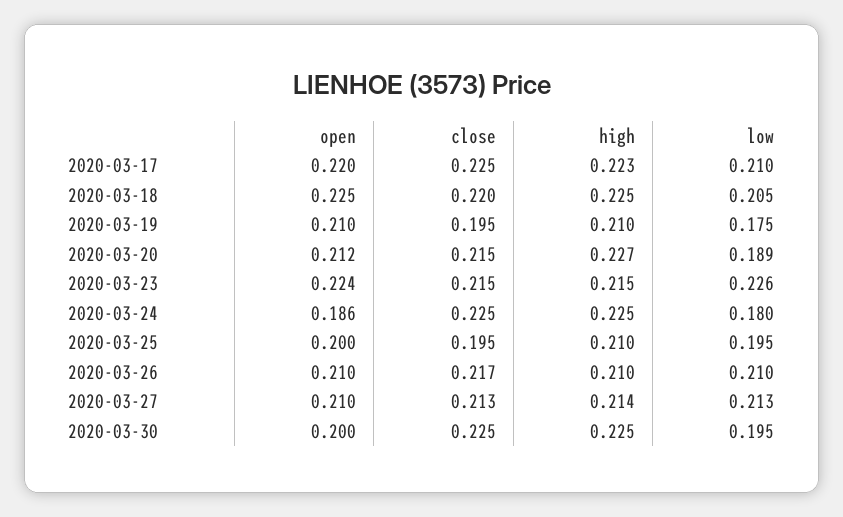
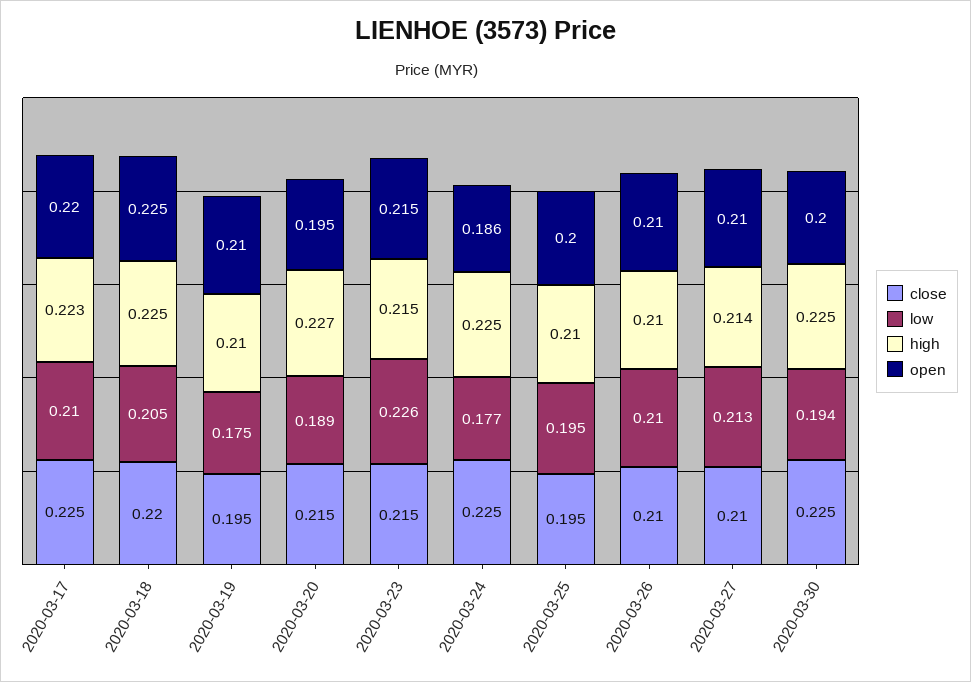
  {
    "open": {
      "2020-03-17": 0.22,
      "2020-03-18": 0.225,
      "2020-03-19": 0.21,
-     "2020-03-20": 0.212,
+     "2020-03-20": 0.195,
-     "2020-03-23": 0.224,
+     "2020-03-23": 0.215,
      "2020-03-24": 0.186,
      "2020-03-25": 0.2,
      "2020-03-26": 0.21,
      "2020-03-27": 0.21,
      "2020-03-30": 0.2
    },
    "close": {
      "2020-03-17": 0.225,
      "2020-03-18": 0.22,
      "2020-03-19": 0.195,
      "2020-03-20": 0.215,
      "2020-03-23": 0.215,
      "2020-03-24": 0.225,
      "2020-03-25": 0.195,
-     "2020-03-26": 0.217,
+     "2020-03-26": 0.21,
-     "2020-03-27": 0.213,
+     "2020-03-27": 0.21,
      "2020-03-30": 0.225
    },
    "high": {
      "2020-03-17": 0.223,
      "2020-03-18": 0.225,
      "2020-03-19": 0.21,
      "2020-03-20": 0.227,
      "2020-03-23": 0.215,
      "2020-03-24": 0.225,
      "2020-03-25": 0.21,
      "2020-03-26": 0.21,
      "2020-03-27": 0.214,
      "2020-03-30": 0.225
    },
    "low": {
      "2020-03-17": 0.21,
      "2020-03-18": 0.205,
      "2020-03-19": 0.175,
      "2020-03-20": 0.189,
      "2020-03-23": 0.226,
-     "2020-03-24": 0.18,
+     "2020-03-24": 0.177,
      "2020-03-25": 0.195,
      "2020-03-26": 0.21,
      "2020-03-27": 0.213,
-     "2020-03-30": 0.195
+     "2020-03-30": 0.194
    }
  }

